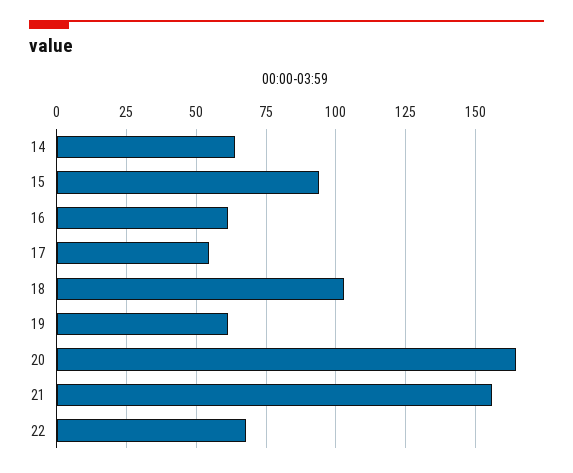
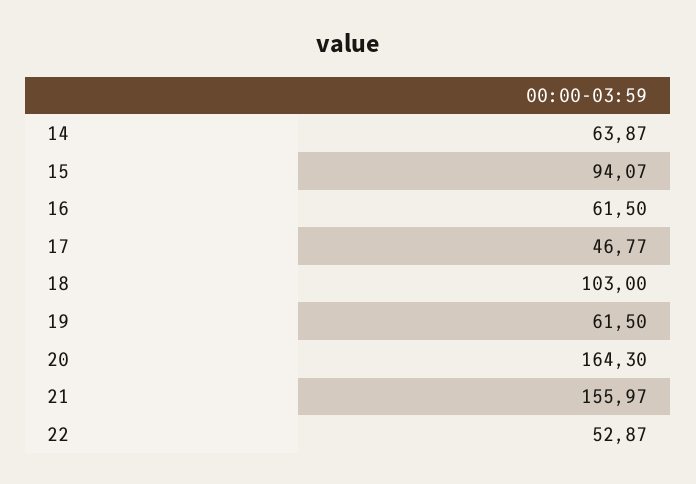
  {
    "14": 63.87,
    "15": 94.07,
    "16": 61.5,
-   "17": 55,
+   "17": 46.77,
    "18": 103,
    "19": 61.5,
    "20": 164.3,
    "21": 155.97,
-   "22": 67.5
+   "22": 52.87
  }

